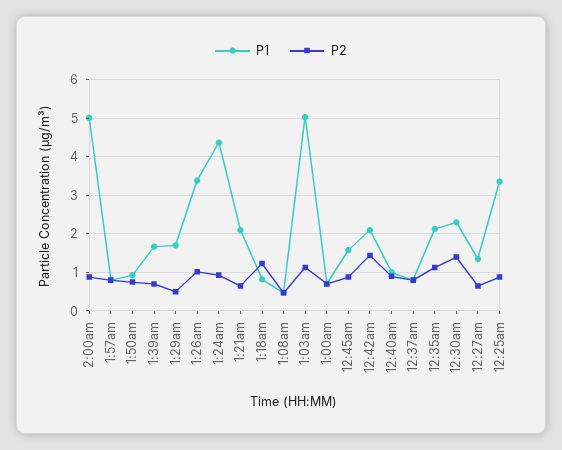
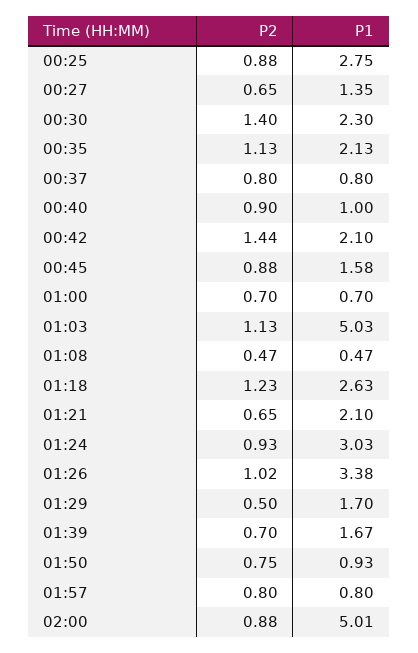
  {
    "P1": {
      "2:00am": 5.01,
      "1:57am": 0.8,
      "1:50am": 0.93,
      "1:39am": 1.67,
      "1:29am": 1.7,
      "1:26am": 3.38,
-     "1:24am": 4.4,
+     "1:24am": 3.03,
      "1:21am": 2.1,
-     "1:18am": 0.8,
+     "1:18am": 2.63,
      "1:08am": 0.47,
      "1:03am": 5.03,
      "1:00am": 0.7,
      "12:45am": 1.58,
      "12:42am": 2.1,
      "12:40am": 1,
      "12:37am": 0.8,
      "12:35am": 2.13,
      "12:30am": 2.3,
      "12:27am": 1.35,
-     "12:25am": 3.4
+     "12:25am": 2.75
    },
    "P2": {
      "2:00am": 0.88,
      "1:57am": 0.8,
      "1:50am": 0.75,
      "1:39am": 0.7,
      "1:29am": 0.5,
      "1:26am": 1.02,
      "1:24am": 0.93,
      "1:21am": 0.65,
      "1:18am": 1.23,
      "1:08am": 0.47,
      "1:03am": 1.13,
      "1:00am": 0.7,
      "12:45am": 0.88,
      "12:42am": 1.44,
      "12:40am": 0.9,
      "12:37am": 0.8,
      "12:35am": 1.13,
      "12:30am": 1.4,
      "12:27am": 0.65,
      "12:25am": 0.88
    }
  }

